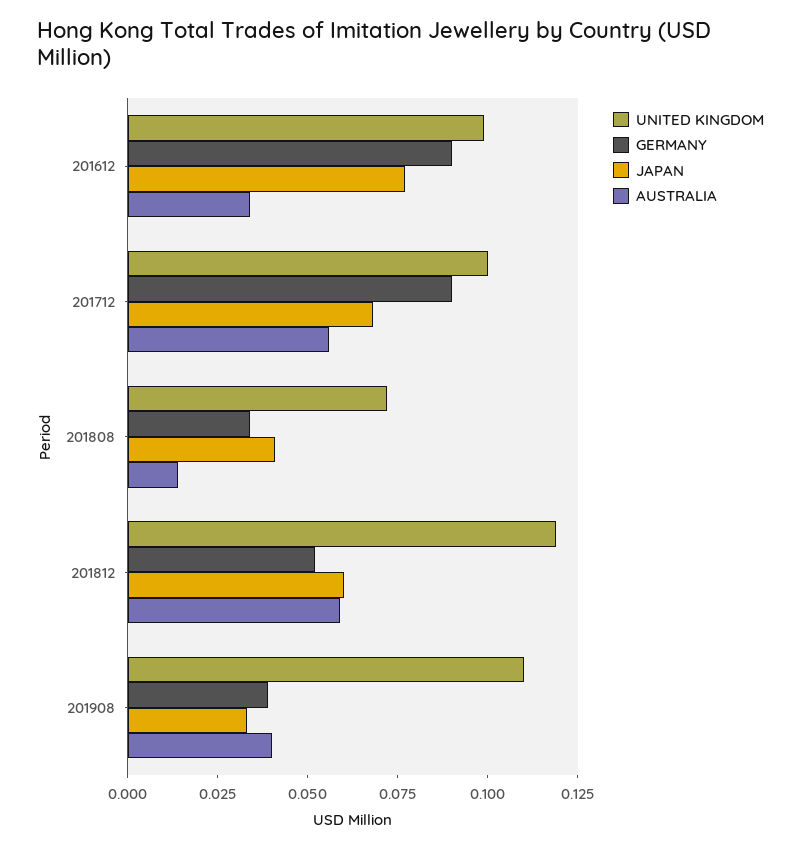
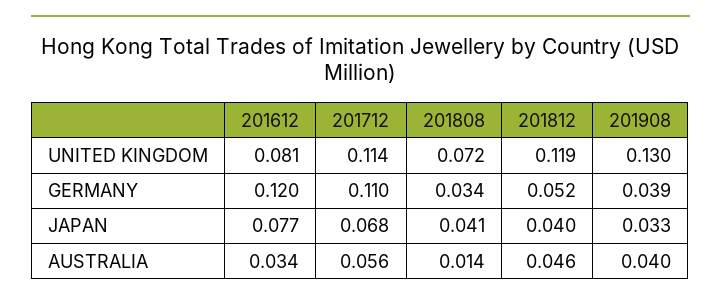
  {
    "UNITED KINGDOM": {
-     "201612": 0.1,
+     "201612": 0.081,
-     "201712": 0.1,
+     "201712": 0.114,
      "201808": 0.072,
      "201812": 0.119,
-     "201908": 0.11
+     "201908": 0.13
    },
    "GERMANY": {
-     "201612": 0.09,
+     "201612": 0.12,
-     "201712": 0.09,
+     "201712": 0.11,
      "201808": 0.034,
      "201812": 0.052,
      "201908": 0.039
    },
    "JAPAN": {
      "201612": 0.077,
      "201712": 0.068,
      "201808": 0.041,
-     "201812": 0.06,
+     "201812": 0.04,
      "201908": 0.033
    },
    "AUSTRALIA": {
      "201612": 0.034,
      "201712": 0.056,
      "201808": 0.014,
-     "201812": 0.06,
+     "201812": 0.046,
      "201908": 0.04
    }
  }

